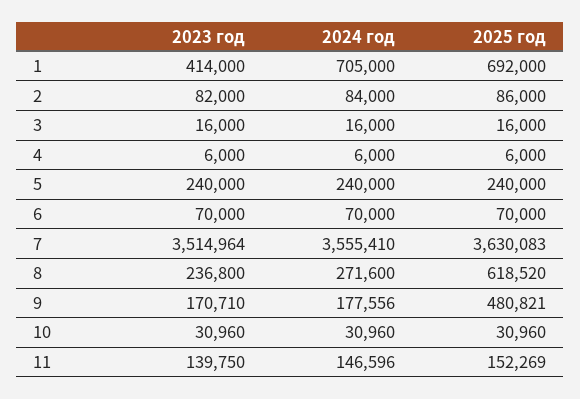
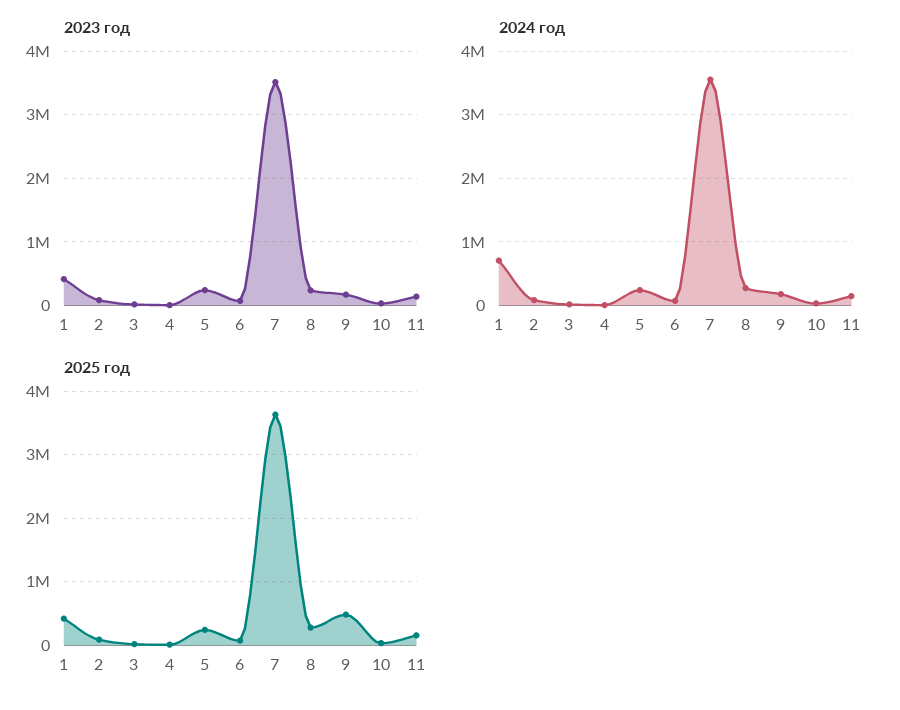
  {
    "2023 год": {
      "1": 414000,
      "2": 82000,
      "3": 16000,
      "4": 6000,
      "5": 240000,
      "6": 70000,
      "7": 3514964,
      "8": 236800,
      "9": 170710,
      "10": 30960,
      "11": 139750
    },
    "2024 год": {
      "1": 705000,
      "2": 84000,
      "3": 16000,
      "4": 6000,
      "5": 240000,
      "6": 70000,
      "7": 3555410,
      "8": 271600,
      "9": 177556,
      "10": 30960,
      "11": 146596
    },
    "2025 год": {
-     "1": 692000,
+     "1": 400000,
      "2": 86000,
      "3": 16000,
      "4": 6000,
      "5": 240000,
      "6": 70000,
      "7": 3630083,
-     "8": 618520,
+     "8": 300000,
      "9": 480821,
      "10": 30960,
      "11": 152269
    }
  }

